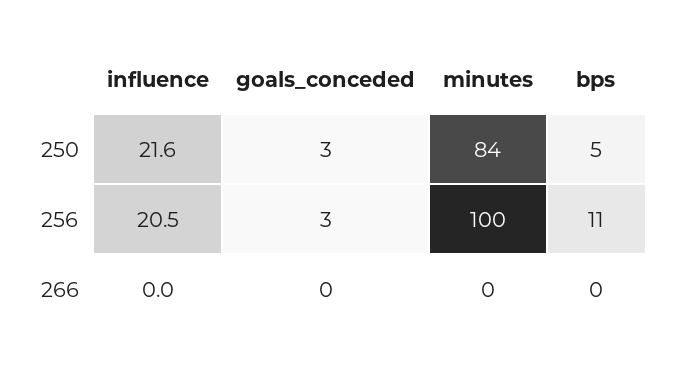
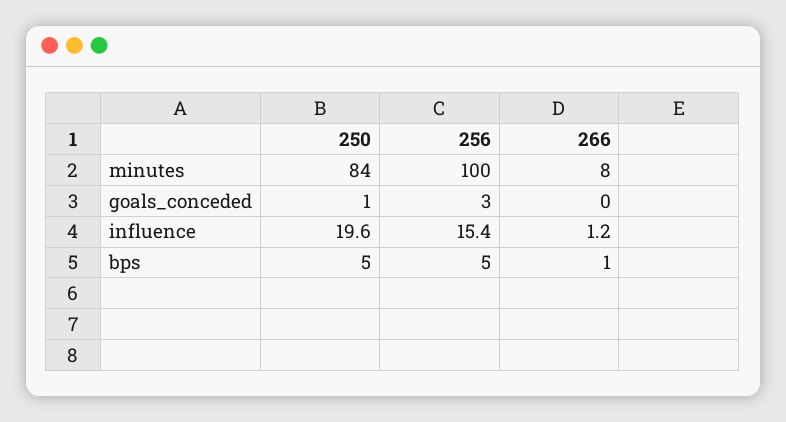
  {
    "influence": {
-     "250": 21.6,
+     "250": 19.6,
-     "256": 20.5,
+     "256": 15.4,
-     "266": 0
+     "266": 1.2
    },
    "goals_conceded": {
-     "250": 3,
+     "250": 1,
      "256": 3,
      "266": 0
    },
    "minutes": {
      "250": 84,
      "256": 100,
-     "266": 0
+     "266": 8
    },
    "bps": {
      "250": 5,
-     "256": 11,
+     "256": 5,
-     "266": 0
+     "266": 1
    }
  }

